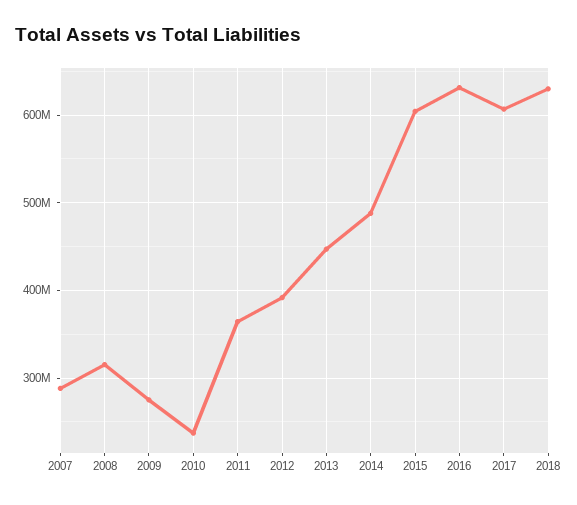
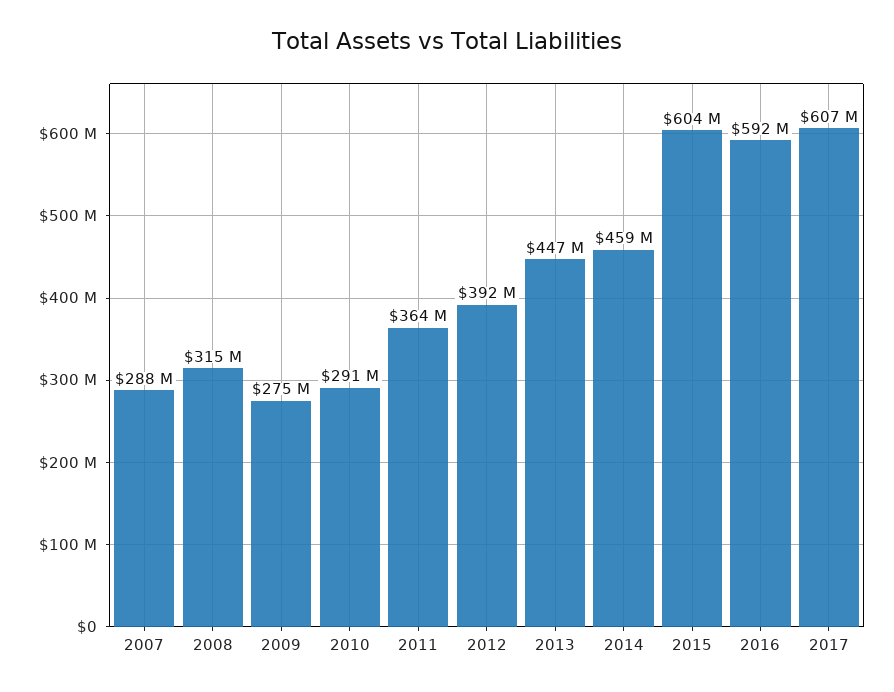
  {
    "2007": 288000000,
    "2008": 315000000,
    "2009": 275000000,
-   "2010": 240000000,
+   "2010": 291000000,
    "2011": 364000000,
    "2012": 392000000,
    "2013": 447000000,
-   "2014": 490000000,
+   "2014": 459000000,
    "2015": 604000000,
-   "2016": 630000000,
+   "2016": 592000000,
-   "2017": 607000000,
+   "2017": 607000000
-   "2018": 630000000
  }

